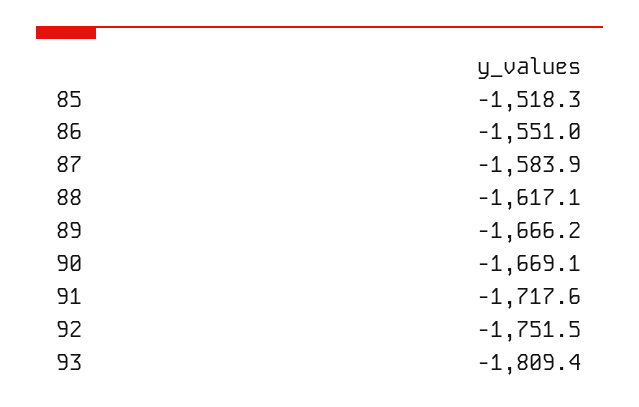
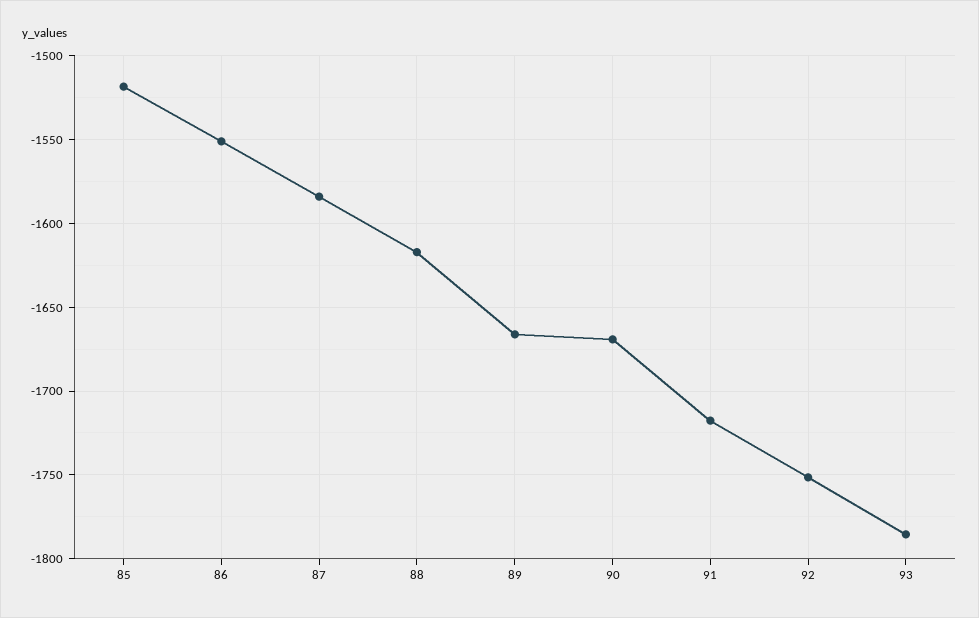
  {
    "85": -1518.3,
    "86": -1551,
    "87": -1583.9,
    "88": -1617.1,
    "89": -1666.2,
    "90": -1669.1,
    "91": -1717.6,
    "92": -1751.5,
-   "93": -1809.4
+   "93": -1785
  }

